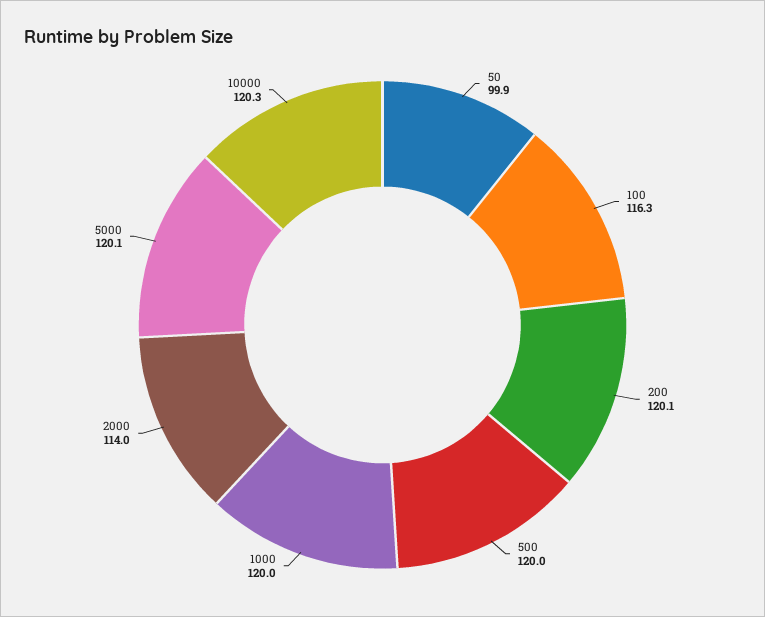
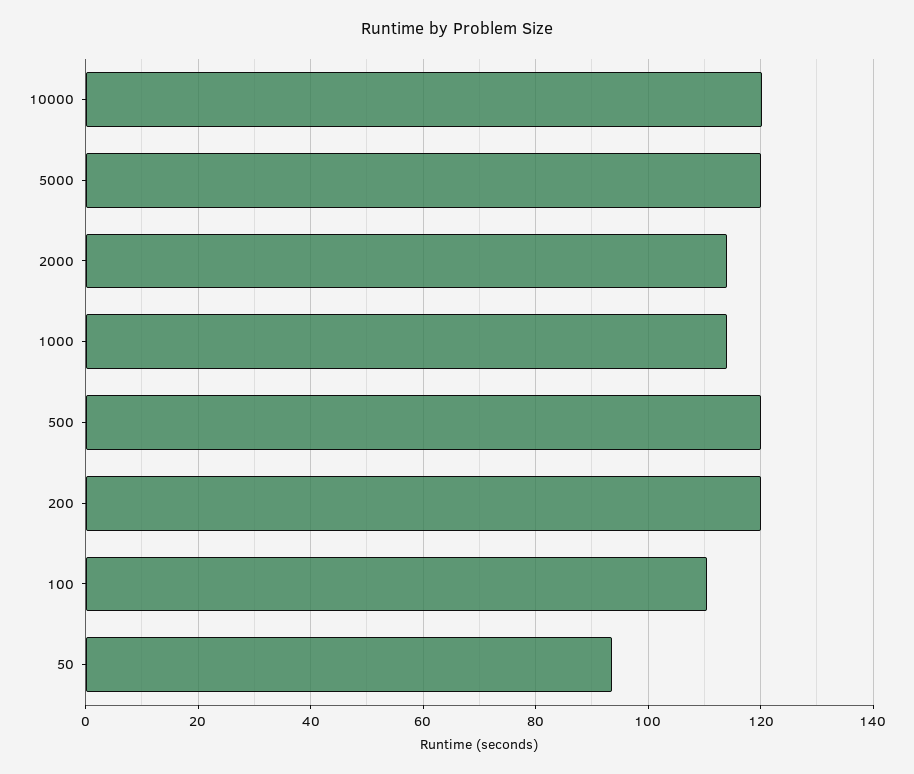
  {
-   "50": 99.9,
+   "50": 94,
-   "100": 116.3,
+   "100": 110,
    "200": 120.1,
    "500": 120,
-   "1000": 120,
+   "1000": 114,
    "2000": 114,
    "5000": 120.1,
    "10000": 120.3
  }

